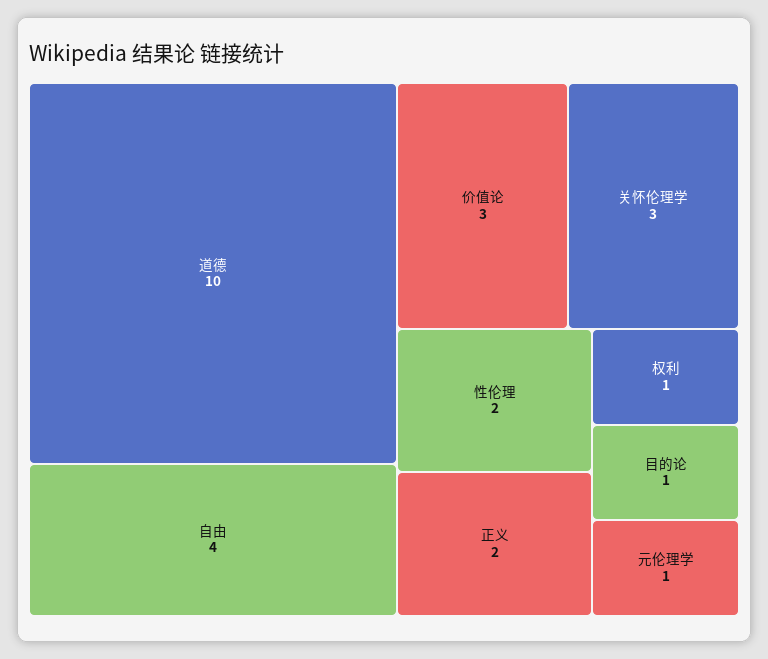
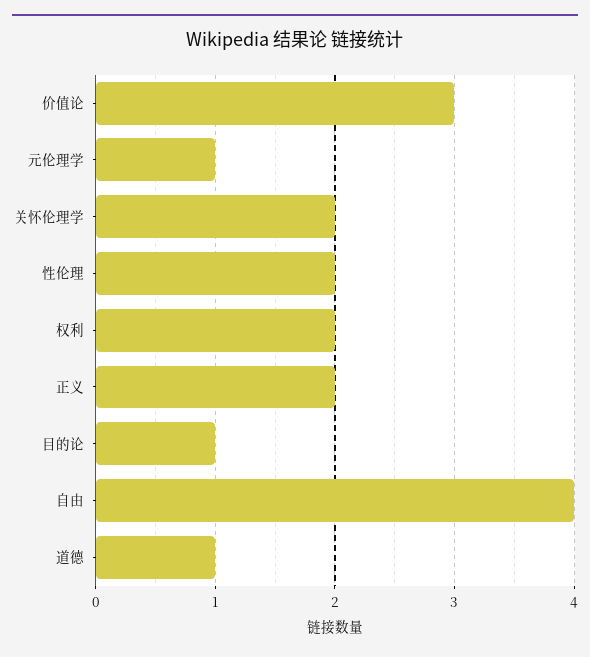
  {
-   "道德": 10,
+   "道德": 1,
    "自由": 4,
    "价值论": 3,
-   "关怀伦理学": 3,
+   "关怀伦理学": 2,
    "性伦理": 2,
    "正义": 2,
-   "权利": 1,
+   "权利": 2,
    "目的论": 1,
    "元伦理学": 1
  }

